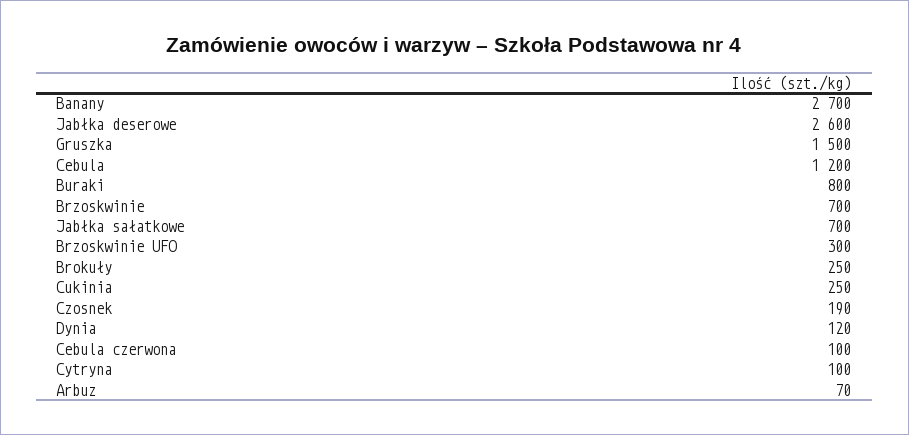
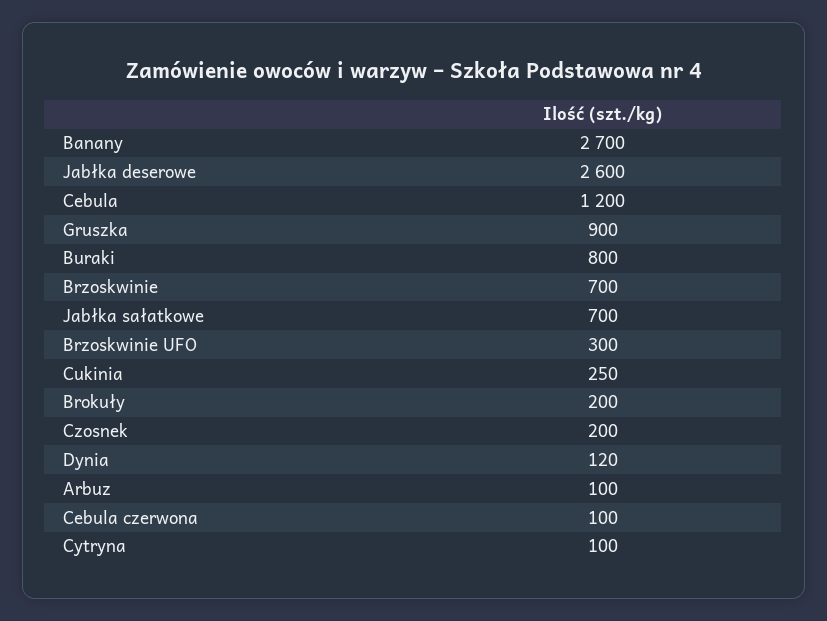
  {
    "Banany": 2700,
    "Jabłka deserowe": 2600,
-   "Gruszka": 1500,
+   "Gruszka": 900,
    "Cebula": 1200,
    "Buraki": 800,
    "Brzoskwinie": 700,
    "Jabłka sałatkowe": 700,
    "Brzoskwinie UFO": 300,
-   "Brokuły": 250,
+   "Brokuły": 200,
    "Cukinia": 250,
-   "Czosnek": 190,
+   "Czosnek": 200,
    "Dynia": 120,
    "Cebula czerwona": 100,
    "Cytryna": 100,
-   "Arbuz": 70
+   "Arbuz": 100
  }

